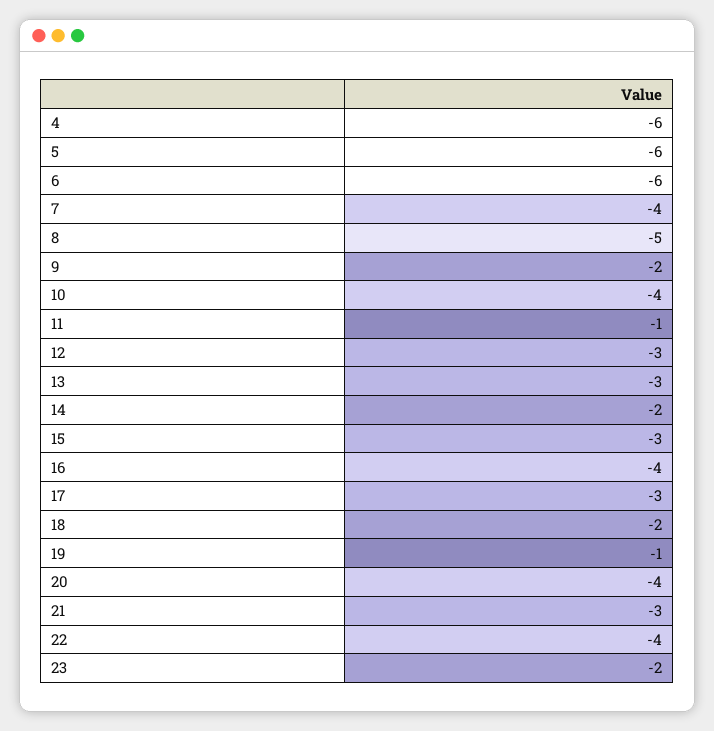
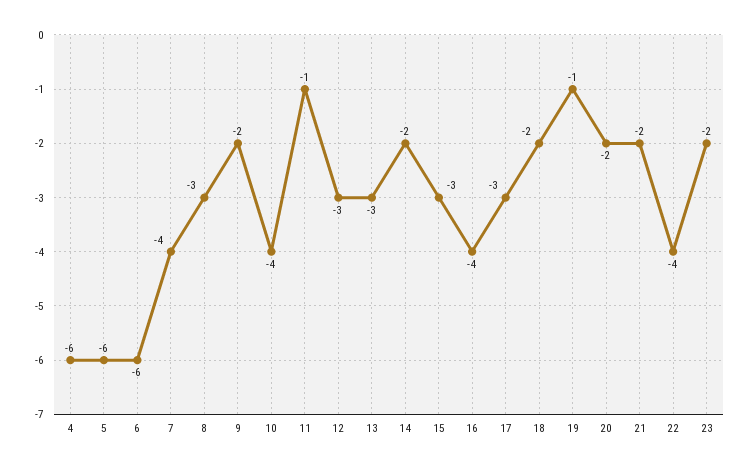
  {
    "4": -6,
    "5": -6,
    "6": -6,
    "7": -4,
-   "8": -5,
+   "8": -3,
    "9": -2,
    "10": -4,
    "11": -1,
    "12": -3,
    "13": -3,
    "14": -2,
    "15": -3,
    "16": -4,
    "17": -3,
    "18": -2,
    "19": -1,
-   "20": -4,
+   "20": -2,
-   "21": -3,
+   "21": -2,
    "22": -4,
    "23": -2
  }

